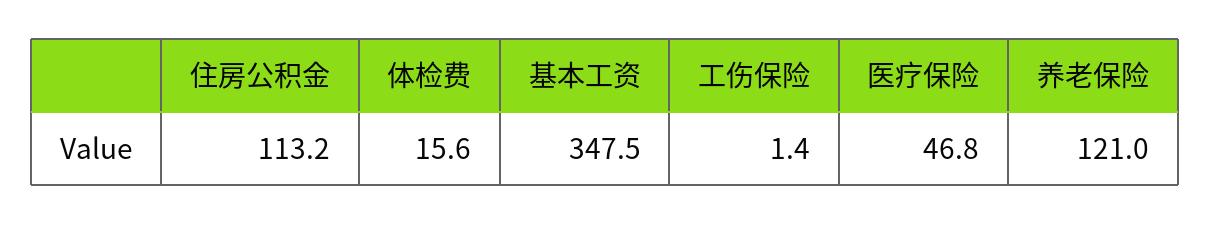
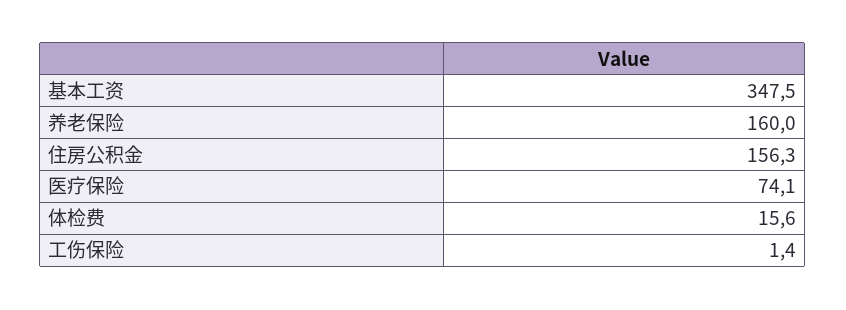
  {
-   "住房公积金": 113.2,
+   "住房公积金": 156.3,
    "体检费": 15.6,
    "基本工资": 347.5,
    "工伤保险": 1.4,
-   "医疗保险": 46.8,
+   "医疗保险": 74.1,
-   "养老保险": 121
+   "养老保险": 160
  }

